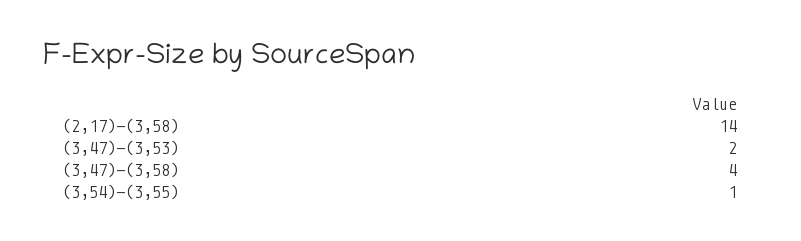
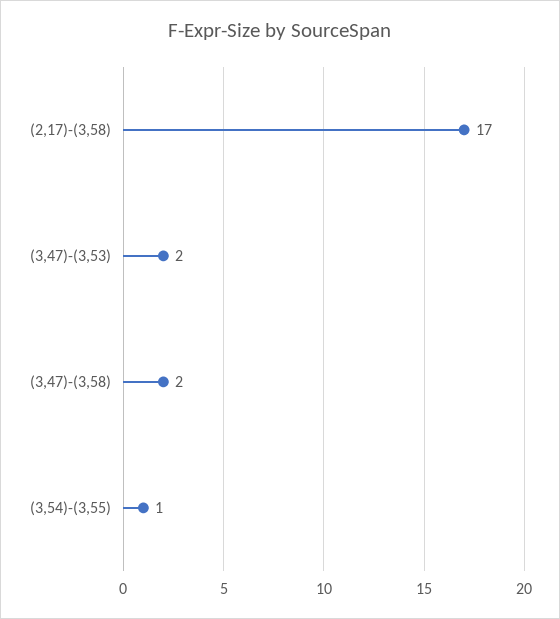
  {
-   "(2,17)-(3,58)": 14,
+   "(2,17)-(3,58)": 17,
    "(3,47)-(3,53)": 2,
-   "(3,47)-(3,58)": 4,
+   "(3,47)-(3,58)": 2,
    "(3,54)-(3,55)": 1
  }

